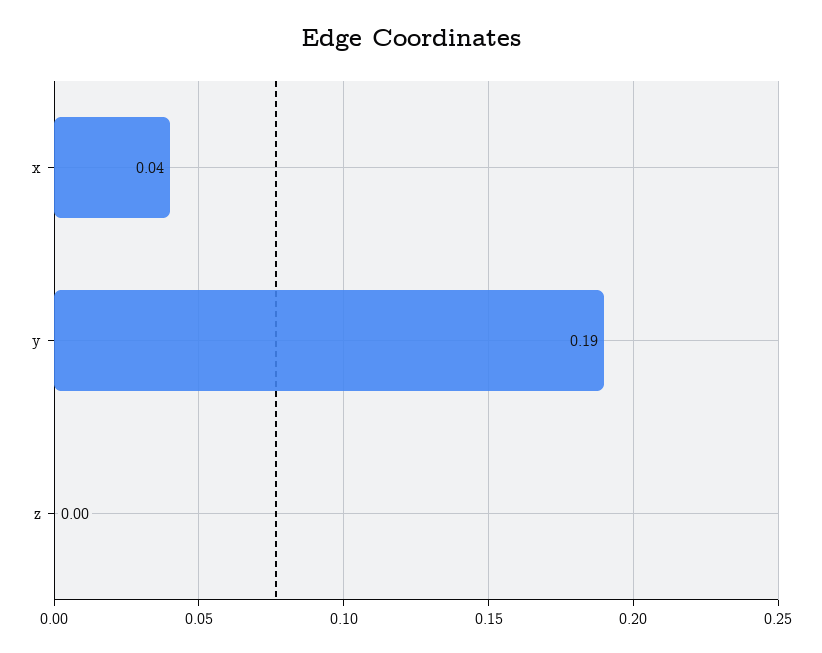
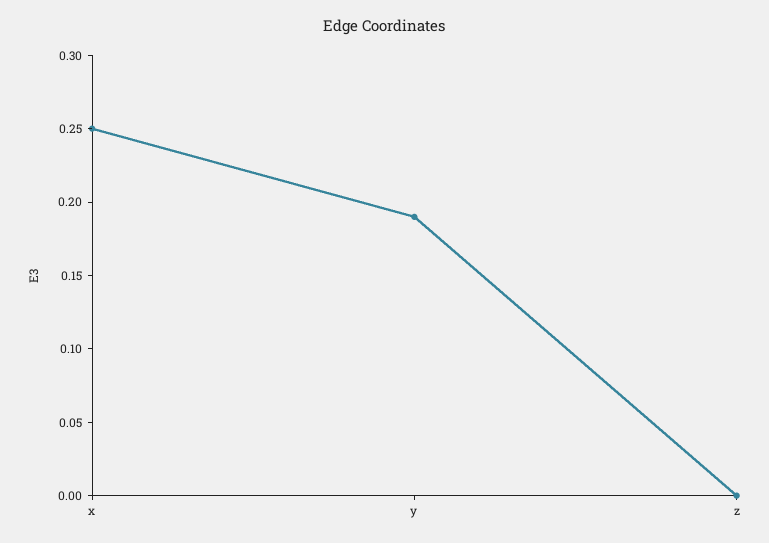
  {
-   "x": 0.04,
+   "x": 0.25,
    "y": 0.19,
    "z": 0
  }

